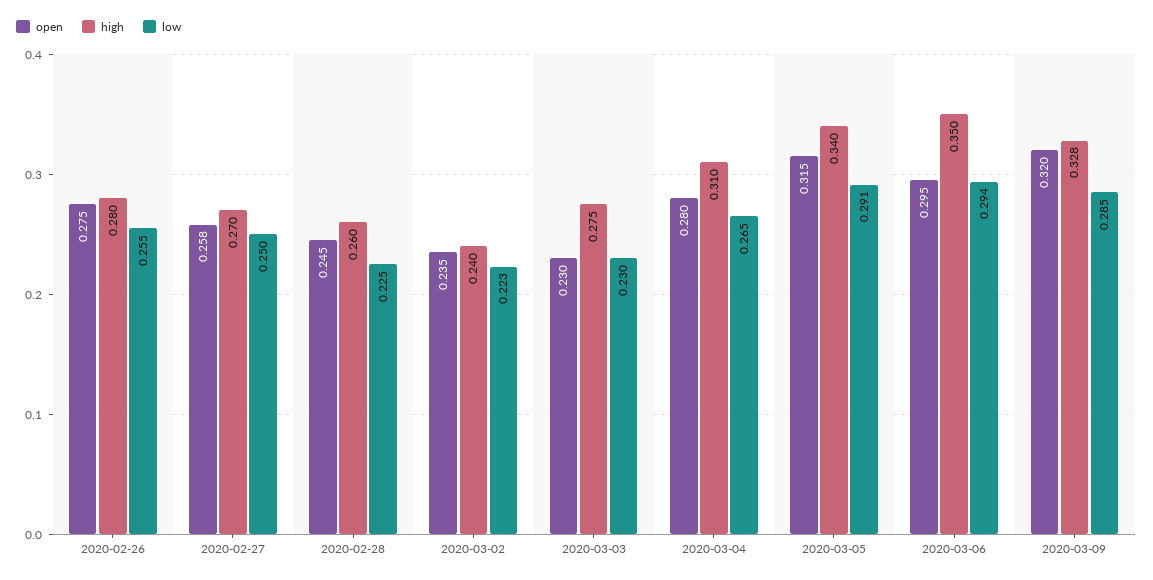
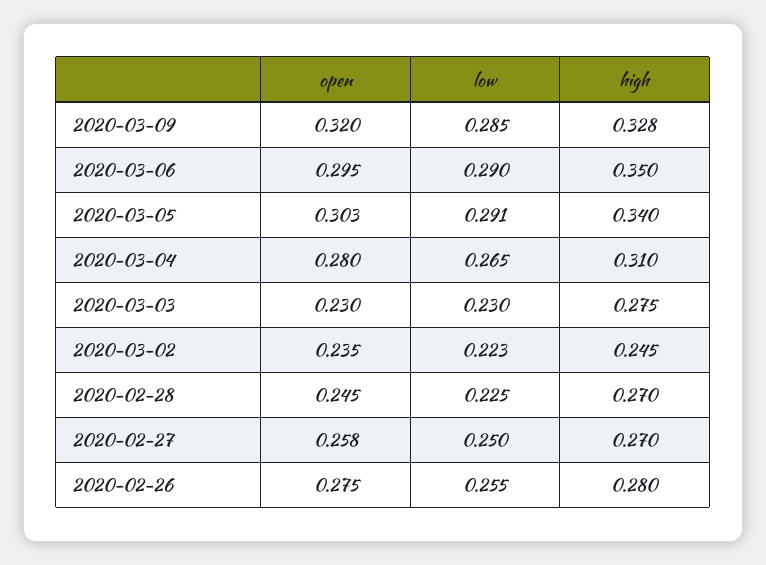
  {
    "open": {
      "2020-02-26": 0.275,
      "2020-02-27": 0.258,
      "2020-02-28": 0.245,
      "2020-03-02": 0.235,
      "2020-03-03": 0.23,
      "2020-03-04": 0.28,
-     "2020-03-05": 0.315,
+     "2020-03-05": 0.303,
      "2020-03-06": 0.295,
      "2020-03-09": 0.32
    },
    "high": {
      "2020-02-26": 0.28,
      "2020-02-27": 0.27,
-     "2020-02-28": 0.26,
+     "2020-02-28": 0.27,
-     "2020-03-02": 0.24,
+     "2020-03-02": 0.245,
      "2020-03-03": 0.275,
      "2020-03-04": 0.31,
      "2020-03-05": 0.34,
      "2020-03-06": 0.35,
      "2020-03-09": 0.328
    },
    "low": {
      "2020-02-26": 0.255,
      "2020-02-27": 0.25,
      "2020-02-28": 0.225,
      "2020-03-02": 0.223,
      "2020-03-03": 0.23,
      "2020-03-04": 0.265,
      "2020-03-05": 0.291,
-     "2020-03-06": 0.294,
+     "2020-03-06": 0.29,
      "2020-03-09": 0.285
    }
  }

